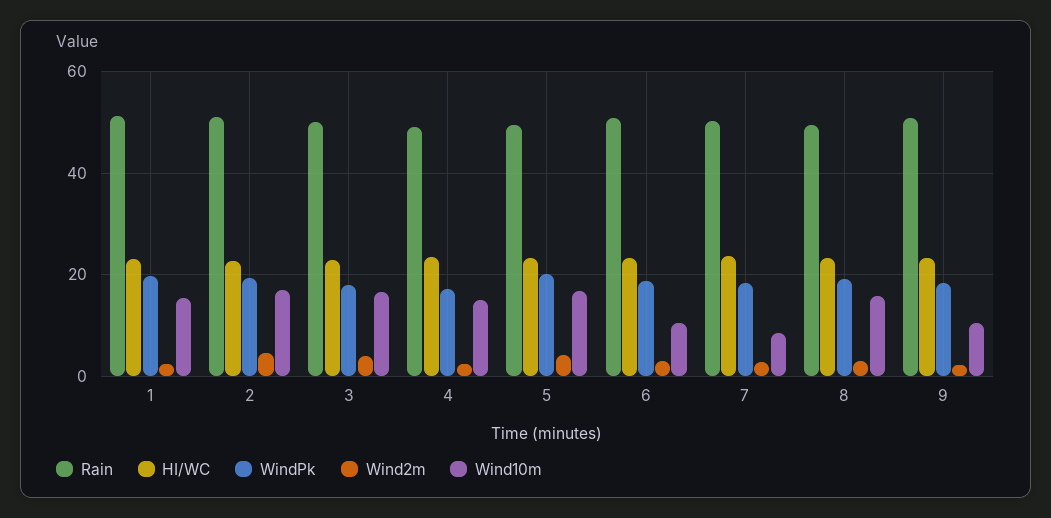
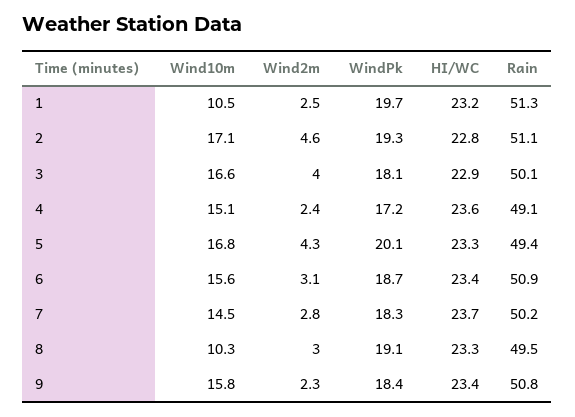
  {
    "Rain": {
      "1": 51.3,
      "2": 51.1,
      "3": 50.1,
      "4": 49.1,
      "5": 49.4,
      "6": 50.9,
      "7": 50.2,
      "8": 49.5,
      "9": 50.8
    },
    "HI/WC": {
      "1": 23.2,
      "2": 22.8,
      "3": 22.9,
      "4": 23.6,
      "5": 23.3,
      "6": 23.4,
      "7": 23.7,
      "8": 23.3,
      "9": 23.4
    },
    "WindPk": {
      "1": 19.7,
      "2": 19.3,
      "3": 18.1,
      "4": 17.2,
      "5": 20.1,
      "6": 18.7,
      "7": 18.3,
      "8": 19.1,
      "9": 18.4
    },
    "Wind2m": {
      "1": 2.5,
      "2": 4.6,
      "3": 4,
      "4": 2.4,
      "5": 4.3,
      "6": 3.1,
      "7": 2.8,
      "8": 3,
      "9": 2.3
    },
    "Wind10m": {
-     "1": 16,
+     "1": 10.5,
      "2": 17.1,
      "3": 16.6,
      "4": 15.1,
      "5": 16.8,
-     "6": 10,
+     "6": 15.6,
-     "7": 8,
+     "7": 14.5,
-     "8": 16,
+     "8": 10.3,
-     "9": 10
+     "9": 15.8
    }
  }

